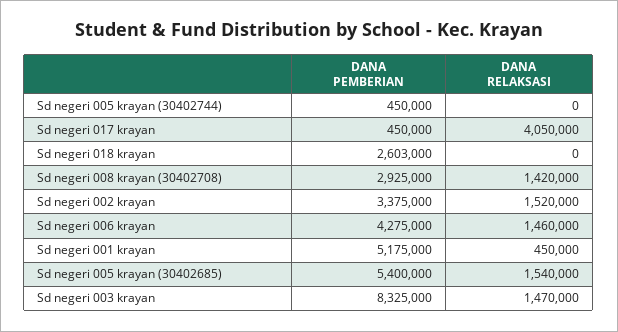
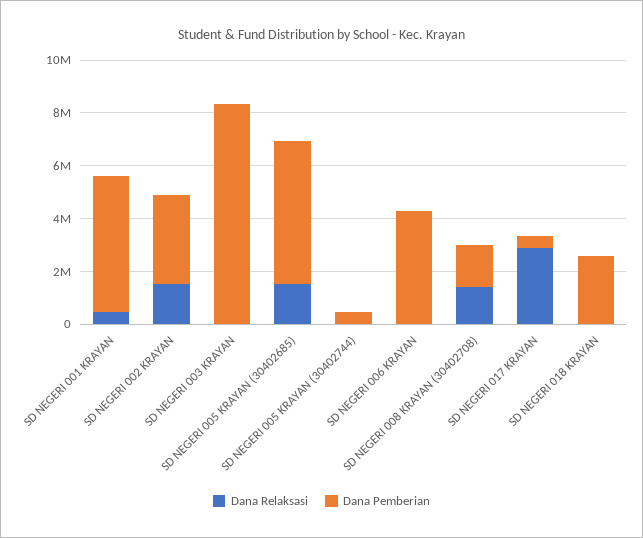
  {
    "DANA PEMBERIAN": {
      "Sd negeri 005 krayan (30402744)": 450000,
      "Sd negeri 017 krayan": 450000,
      "Sd negeri 018 krayan": 2603000,
-     "Sd negeri 008 krayan (30402708)": 2925000,
+     "Sd negeri 008 krayan (30402708)": 1500000,
      "Sd negeri 002 krayan": 3375000,
      "Sd negeri 006 krayan": 4275000,
      "Sd negeri 001 krayan": 5175000,
      "Sd negeri 005 krayan (30402685)": 5400000,
      "Sd negeri 003 krayan": 8325000
    },
    "DANA RELAKSASI": {
      "Sd negeri 005 krayan (30402744)": 0,
-     "Sd negeri 017 krayan": 4050000,
+     "Sd negeri 017 krayan": 3000000,
      "Sd negeri 018 krayan": 0,
      "Sd negeri 008 krayan (30402708)": 1420000,
      "Sd negeri 002 krayan": 1520000,
-     "Sd negeri 006 krayan": 1460000,
+     "Sd negeri 006 krayan": 0,
      "Sd negeri 001 krayan": 450000,
      "Sd negeri 005 krayan (30402685)": 1540000,
-     "Sd negeri 003 krayan": 1470000
+     "Sd negeri 003 krayan": 0
    }
  }

